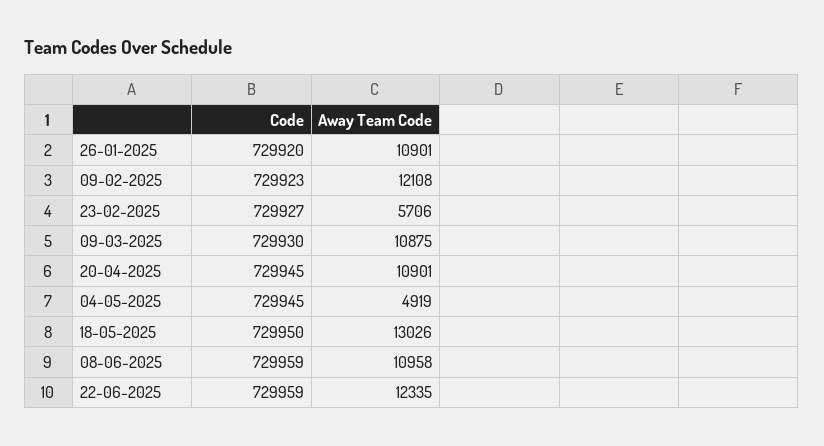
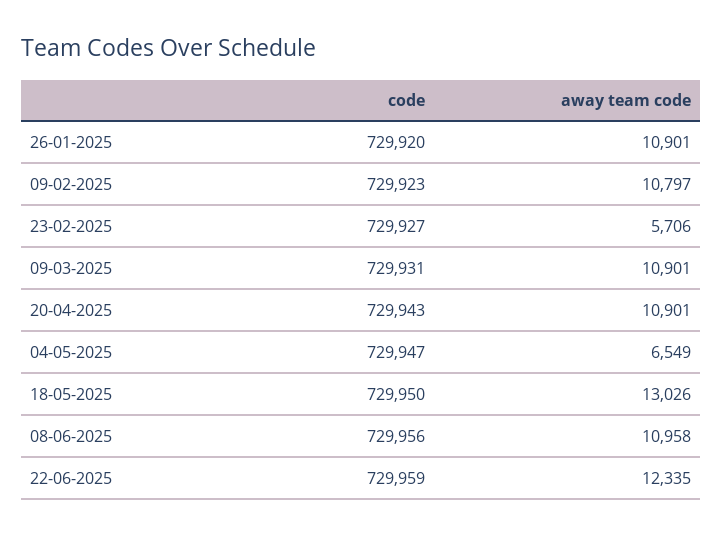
  {
    "Code": {
      "26-01-2025": 729920,
      "09-02-2025": 729923,
      "23-02-2025": 729927,
-     "09-03-2025": 729930,
+     "09-03-2025": 729931,
-     "20-04-2025": 729945,
+     "20-04-2025": 729943,
-     "04-05-2025": 729945,
+     "04-05-2025": 729947,
      "18-05-2025": 729950,
-     "08-06-2025": 729959,
+     "08-06-2025": 729956,
      "22-06-2025": 729959
    },
    "Away Team Code": {
      "26-01-2025": 10901,
-     "09-02-2025": 12108,
+     "09-02-2025": 10797,
      "23-02-2025": 5706,
-     "09-03-2025": 10875,
+     "09-03-2025": 10901,
      "20-04-2025": 10901,
-     "04-05-2025": 4919,
+     "04-05-2025": 6549,
      "18-05-2025": 13026,
      "08-06-2025": 10958,
      "22-06-2025": 12335
    }
  }

